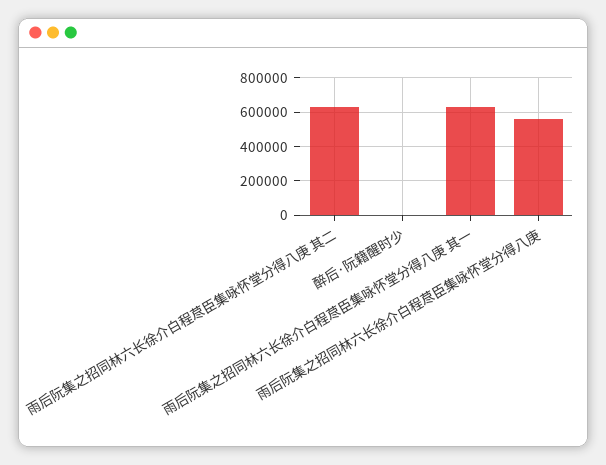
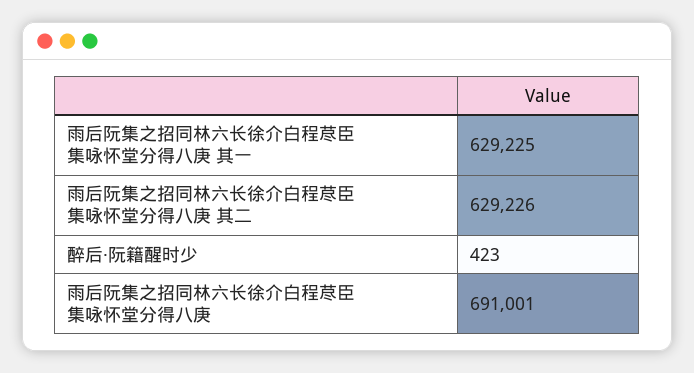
  {
    "雨后阮集之招同林六长徐介白程荩臣集咏怀堂分得八庚 其二": 629226,
    "醉后·阮籍醒时少": 423,
    "雨后阮集之招同林六长徐介白程荩臣集咏怀堂分得八庚 其一": 629225,
-   "雨后阮集之招同林六长徐介白程荩臣集咏怀堂分得八庚": 550000
+   "雨后阮集之招同林六长徐介白程荩臣集咏怀堂分得八庚": 691001
  }

